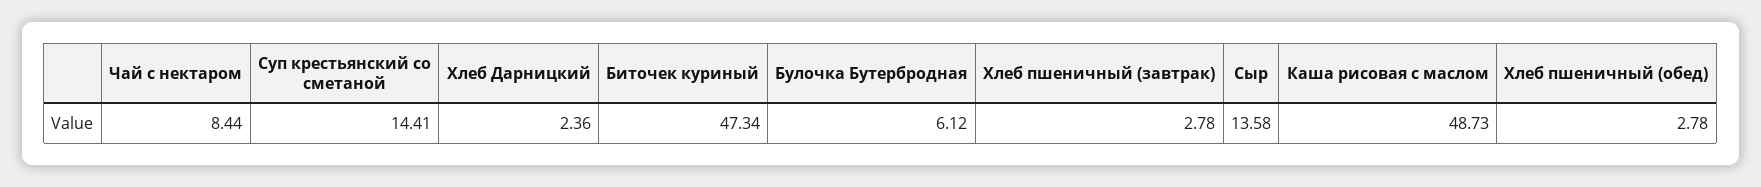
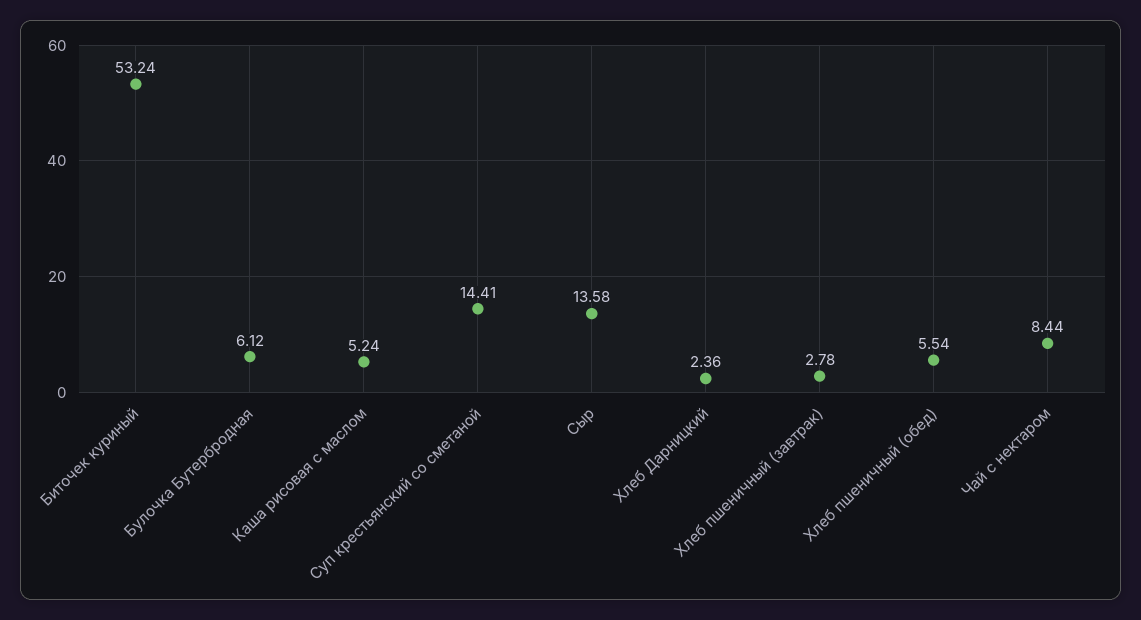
  {
    "Чай с нектаром": 8.44,
    "Суп крестьянский со сметаной": 14.41,
    "Хлеб Дарницкий": 2.36,
-   "Биточек куриный": 47.34,
+   "Биточек куриный": 53.24,
    "Булочка Бутербродная": 6.12,
    "Хлеб пшеничный (завтрак)": 2.78,
    "Сыр": 13.58,
-   "Каша рисовая с маслом": 48.73,
+   "Каша рисовая с маслом": 5.24,
-   "Хлеб пшеничный (обед)": 2.78
+   "Хлеб пшеничный (обед)": 5.54
  }

